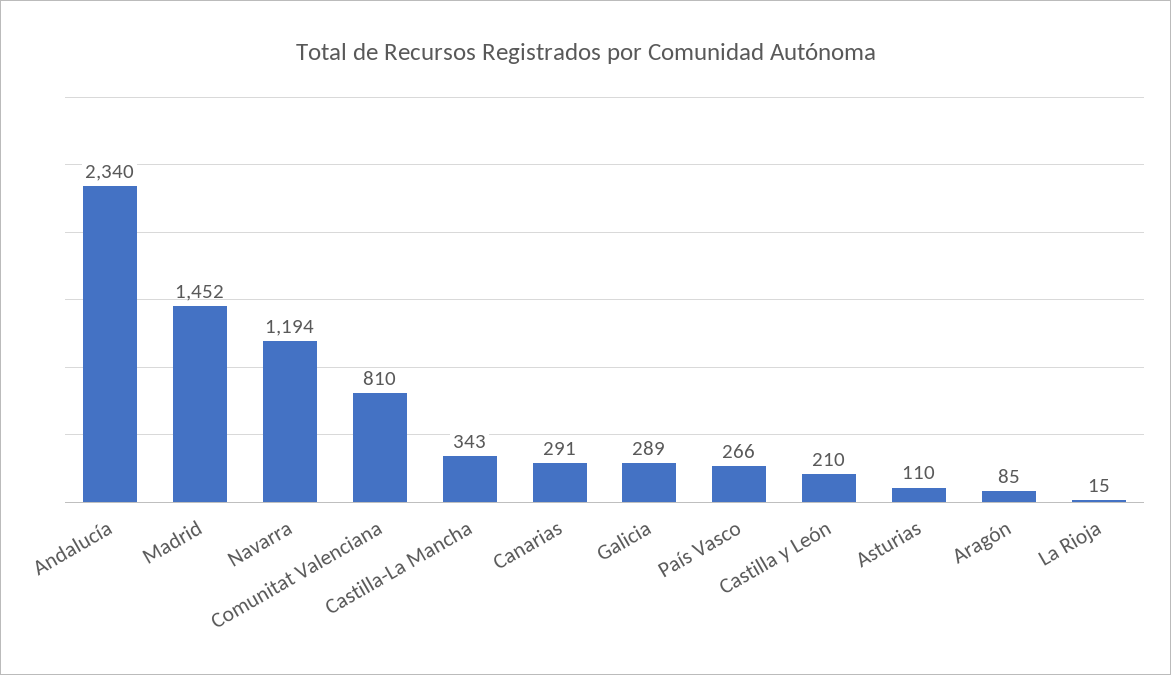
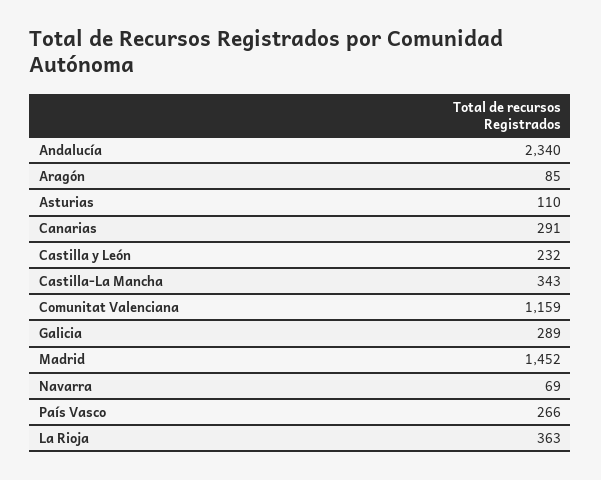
  {
    "Andalucía": 2340,
    "Madrid": 1452,
-   "Navarra": 1194,
+   "Navarra": 69,
-   "Comunitat Valenciana": 810,
+   "Comunitat Valenciana": 1159,
    "Castilla-La Mancha": 343,
    "Canarias": 291,
    "Galicia": 289,
    "País Vasco": 266,
-   "Castilla y León": 210,
+   "Castilla y León": 232,
    "Asturias": 110,
    "Aragón": 85,
-   "La Rioja": 15
+   "La Rioja": 363
  }

